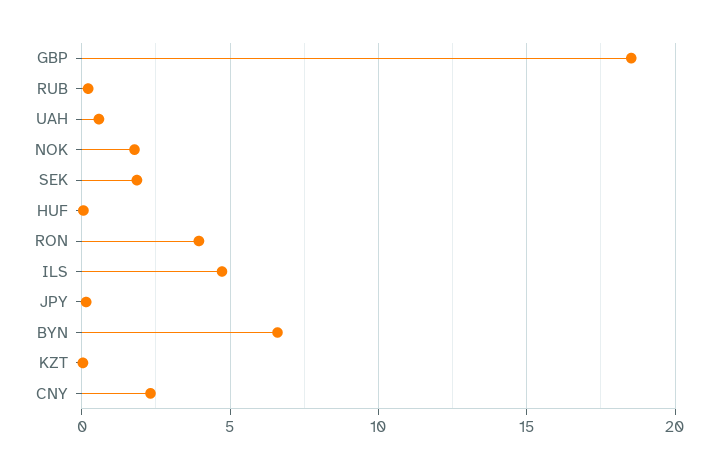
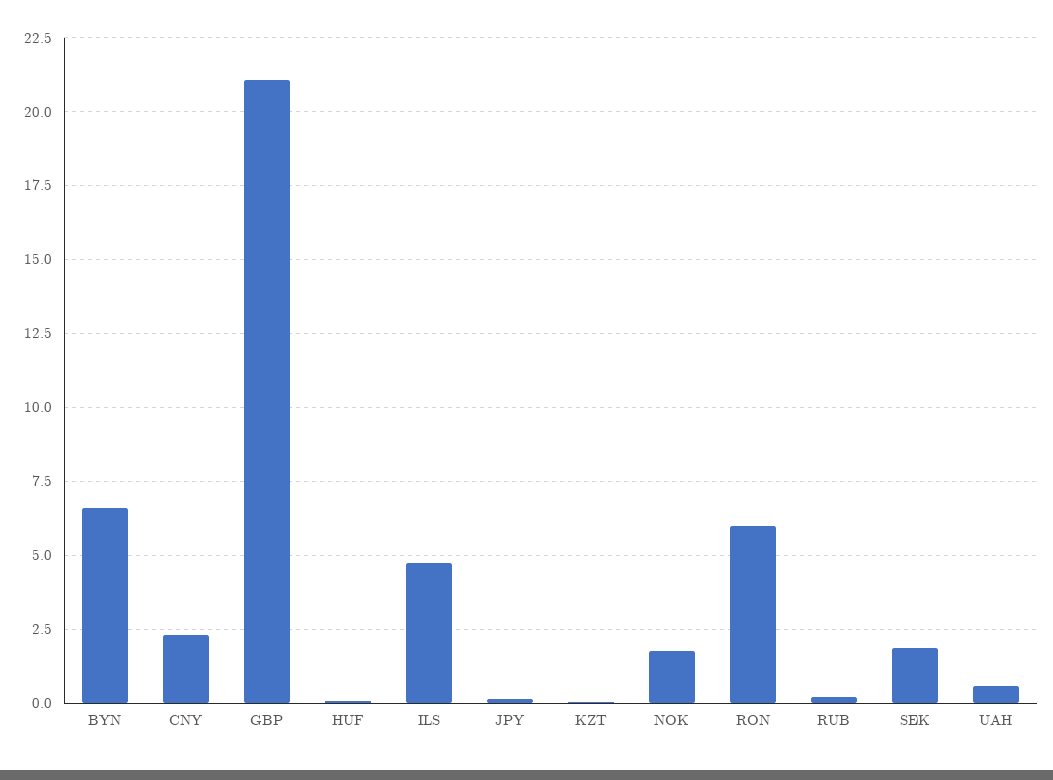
  {
-   "GBP": 18.5,
+   "GBP": 21,
    "RUB": 0.25,
    "UAH": 0.5,
    "NOK": 1.75,
    "SEK": 1.75,
    "HUF": 0,
-   "RON": 4,
+   "RON": 6,
    "ILS": 4.75,
    "JPY": 0.25,
    "BYN": 6.5,
    "KZT": 0,
    "CNY": 2.25
  }

